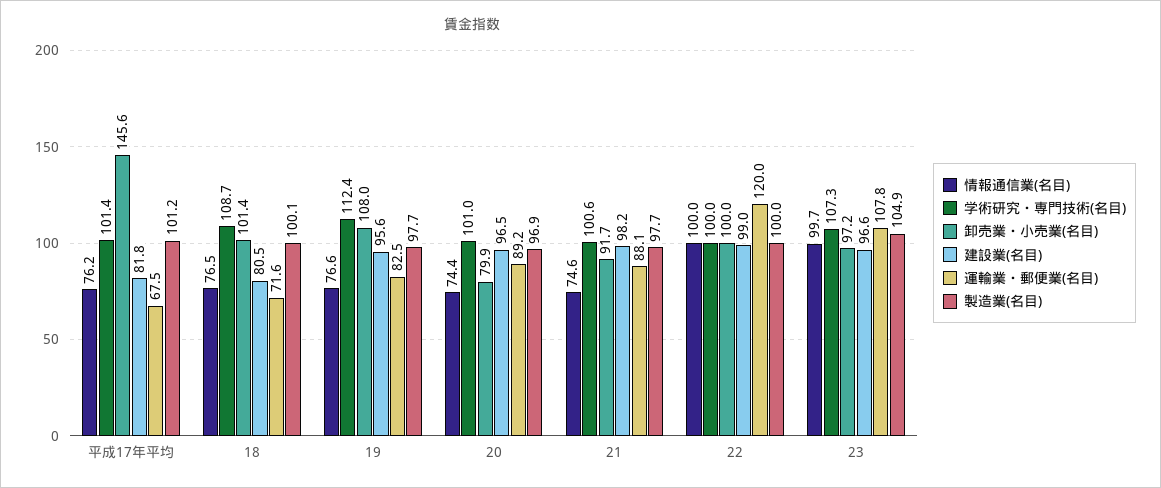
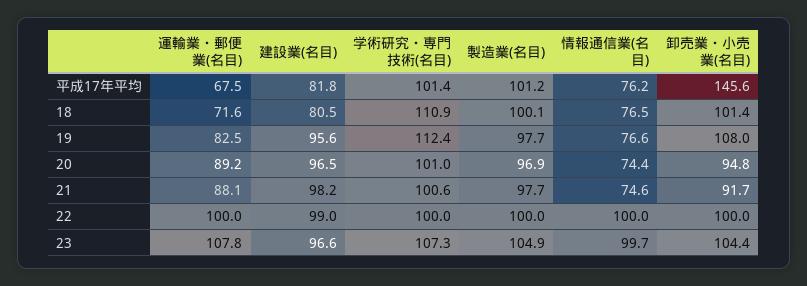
  {
    "情報通信業(名目)": {
      "平成17年平均": 76.2,
      "18": 76.5,
      "19": 76.6,
      "20": 74.4,
      "21": 74.6,
      "22": 100,
      "23": 99.7
    },
    "学術研究・専門技術(名目)": {
      "平成17年平均": 101.4,
-     "18": 108.7,
+     "18": 110.9,
      "19": 112.4,
      "20": 101,
      "21": 100.6,
      "22": 100,
      "23": 107.3
    },
    "卸売業・小売業(名目)": {
      "平成17年平均": 145.6,
      "18": 101.4,
      "19": 108,
-     "20": 79.9,
+     "20": 94.8,
      "21": 91.7,
      "22": 100,
-     "23": 97.2
+     "23": 104.4
    },
    "建設業(名目)": {
      "平成17年平均": 81.8,
      "18": 80.5,
      "19": 95.6,
      "20": 96.5,
      "21": 98.2,
      "22": 99,
      "23": 96.6
    },
    "運輸業・郵便業(名目)": {
      "平成17年平均": 67.5,
      "18": 71.6,
      "19": 82.5,
      "20": 89.2,
      "21": 88.1,
-     "22": 120,
+     "22": 100,
      "23": 107.8
    },
    "製造業(名目)": {
      "平成17年平均": 101.2,
      "18": 100.1,
      "19": 97.7,
      "20": 96.9,
      "21": 97.7,
      "22": 100,
      "23": 104.9
    }
  }

